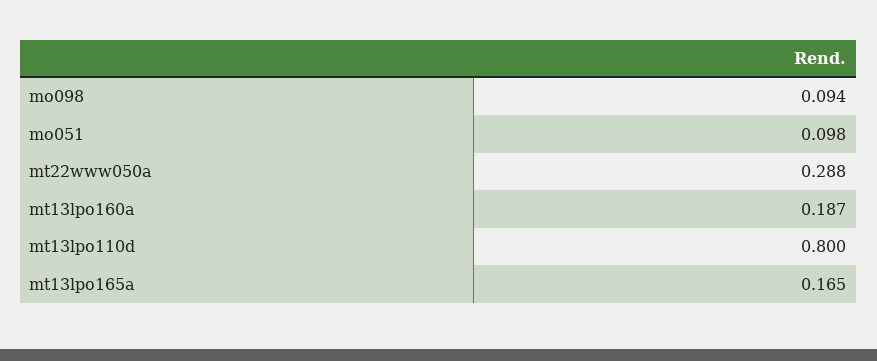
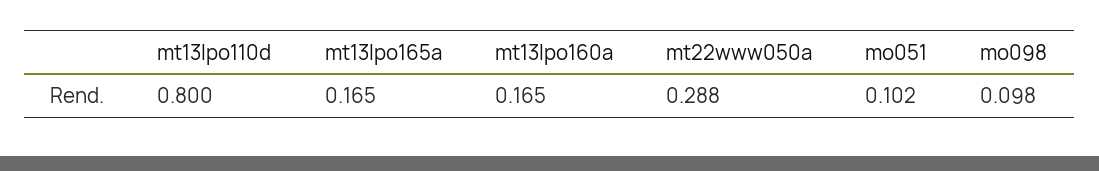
  {
-   "mo098": 0.094,
+   "mo098": 0.098,
-   "mo051": 0.098,
+   "mo051": 0.102,
    "mt22www050a": 0.288,
-   "mt13lpo160a": 0.187,
+   "mt13lpo160a": 0.165,
    "mt13lpo110d": 0.8,
    "mt13lpo165a": 0.165
  }

